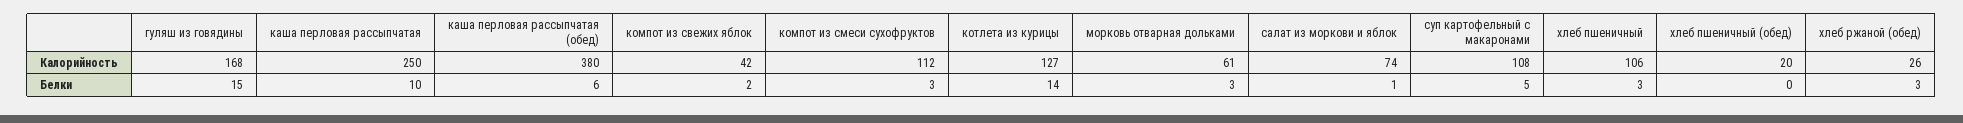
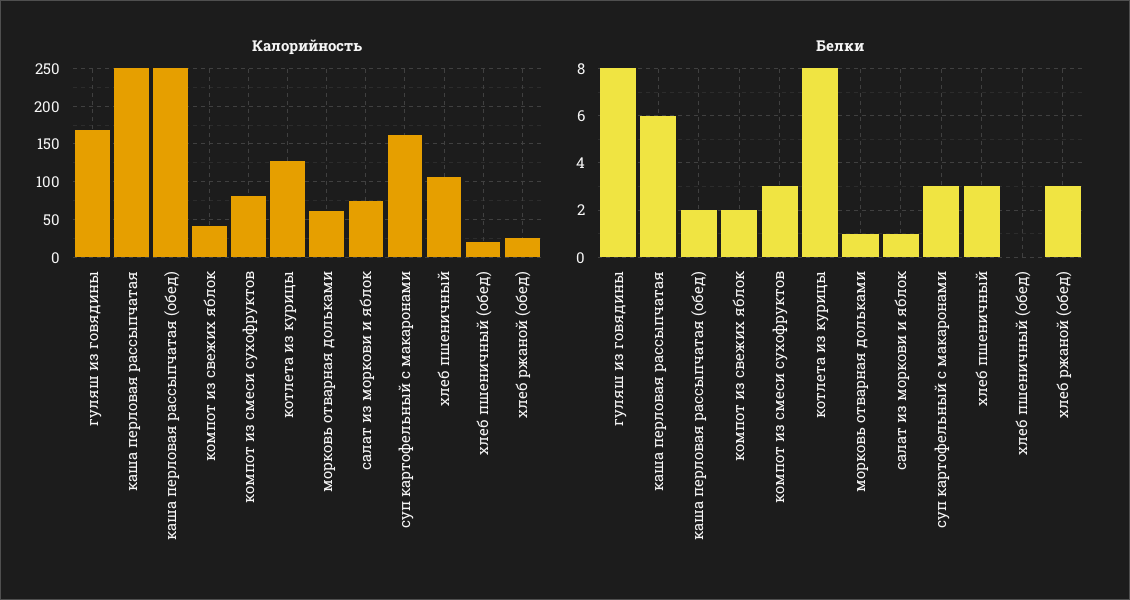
  {
    "Калорийность": {
      "гуляш из говядины": 168,
      "каша перловая рассыпчатая": 250,
-     "каша перловая рассыпчатая (обед)": 380,
+     "каша перловая рассыпчатая (обед)": 250,
      "компот из свежих яблок": 42,
-     "компот из смеси сухофруктов": 112,
+     "компот из смеси сухофруктов": 80,
      "котлета из курицы": 127,
      "морковь отварная дольками": 61,
      "салат из моркови и яблок": 74,
-     "суп картофельный с макаронами": 108,
+     "суп картофельный с макаронами": 160,
      "хлеб пшеничный": 106,
      "хлеб пшеничный (обед)": 20,
      "хлеб ржаной (обед)": 26
    },
    "Белки": {
-     "гуляш из говядины": 15,
+     "гуляш из говядины": 8,
-     "каша перловая рассыпчатая": 10,
+     "каша перловая рассыпчатая": 6,
-     "каша перловая рассыпчатая (обед)": 6,
+     "каша перловая рассыпчатая (обед)": 2,
      "компот из свежих яблок": 2,
      "компот из смеси сухофруктов": 3,
-     "котлета из курицы": 14,
+     "котлета из курицы": 8,
-     "морковь отварная дольками": 3,
+     "морковь отварная дольками": 1,
      "салат из моркови и яблок": 1,
-     "суп картофельный с макаронами": 5,
+     "суп картофельный с макаронами": 3,
      "хлеб пшеничный": 3,
      "хлеб пшеничный (обед)": 0,
      "хлеб ржаной (обед)": 3
    }
  }

